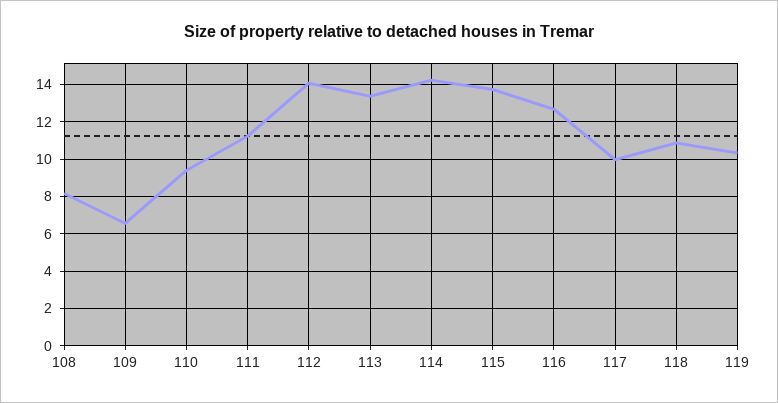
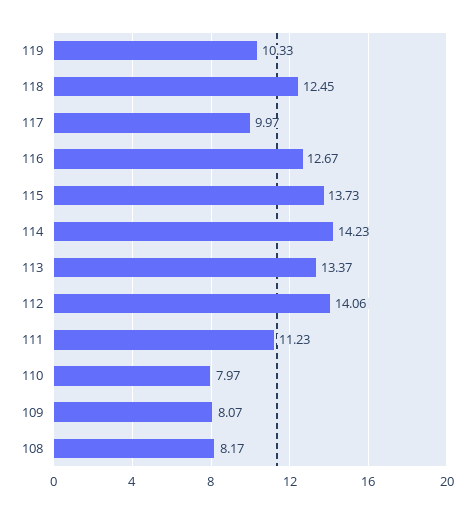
  {
    "108": 8.17,
-   "109": 6.5,
+   "109": 8.07,
-   "110": 9.5,
+   "110": 7.97,
    "111": 11.23,
    "112": 14.06,
    "113": 13.37,
    "114": 14.23,
    "115": 13.73,
    "116": 12.67,
    "117": 9.97,
-   "118": 11,
+   "118": 12.45,
    "119": 10.33
  }

